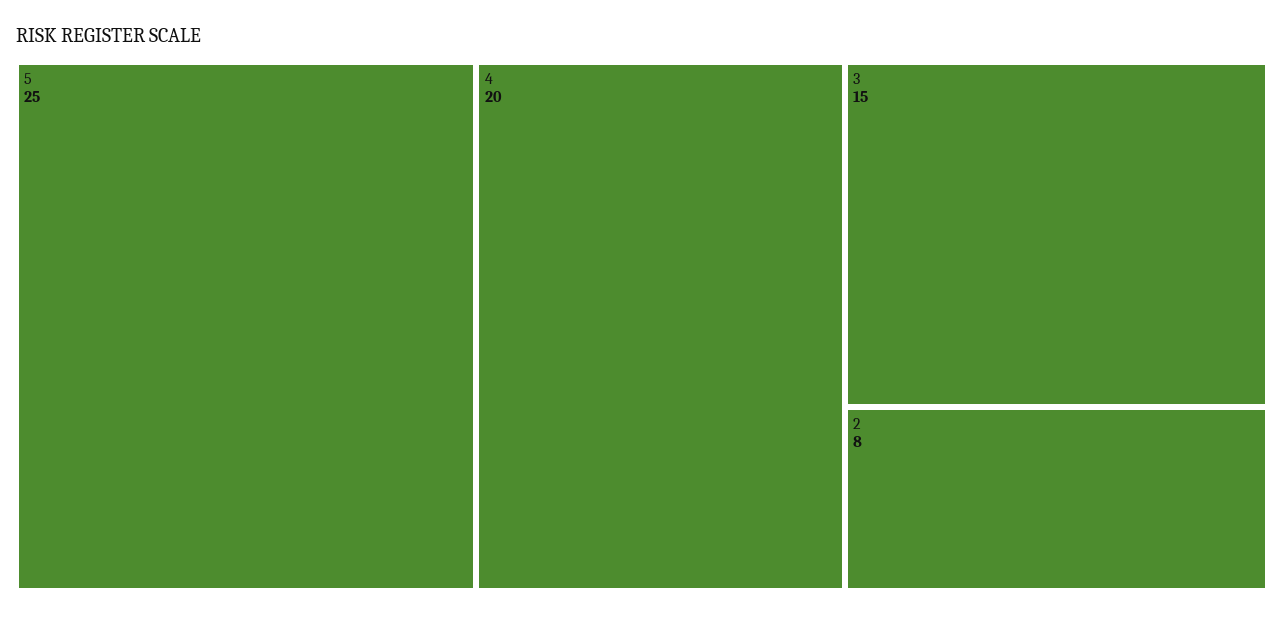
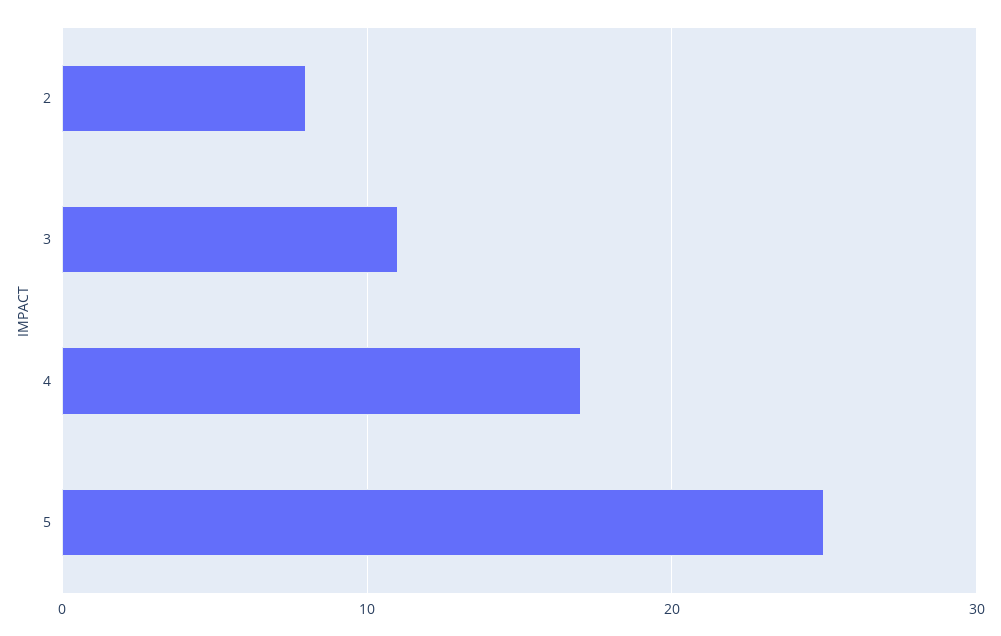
  {
    "5": 25,
-   "4": 20,
+   "4": 17,
-   "3": 15,
+   "3": 11,
    "2": 8
  }

